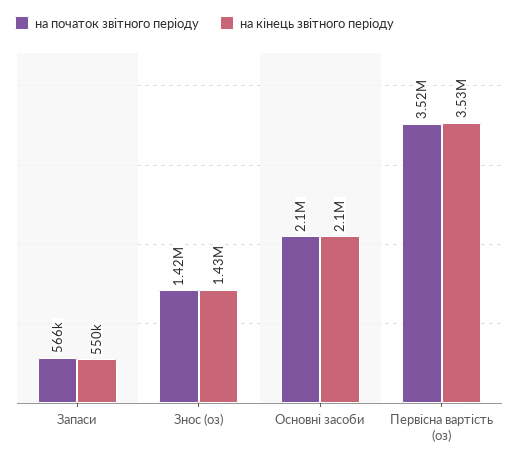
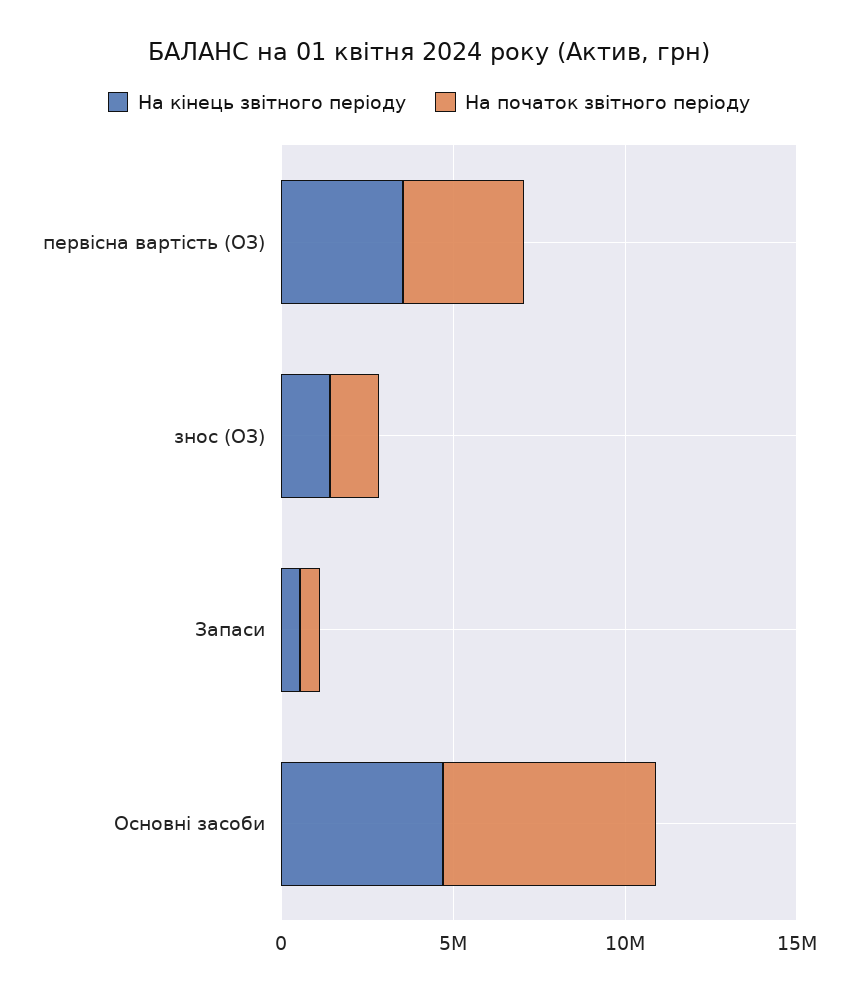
  {
    "на початок звітного періоду": {
      "Запаси": 566000,
      "Знос (оз)": 1420000,
-     "Основні засоби": 2100000,
+     "Основні засоби": 6000000,
      "Первісна вартість (оз)": 3520000
    },
    "на кінець звітного періоду": {
      "Запаси": 550000,
      "Знос (оз)": 1430000,
-     "Основні засоби": 2100000,
+     "Основні засоби": 5000000,
      "Первісна вартість (оз)": 3530000
    }
  }

